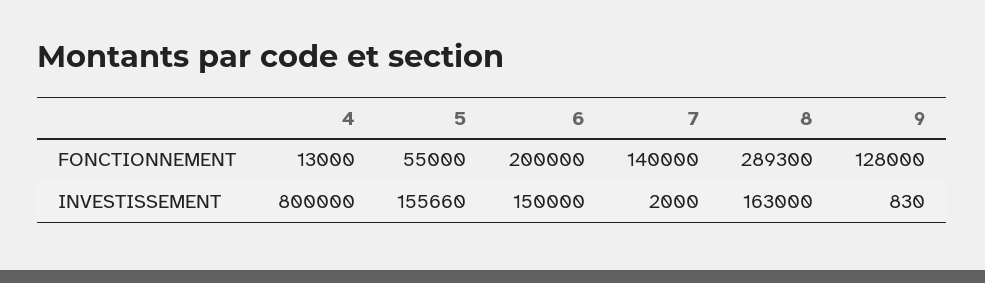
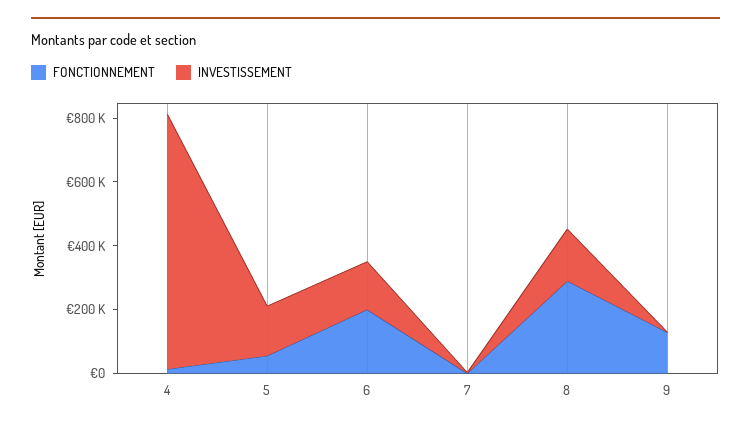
  {
    "FONCTIONNEMENT": {
      "4": 13000,
      "5": 55000,
      "6": 200000,
-     "7": 140000,
+     "7": 0,
      "8": 289300,
      "9": 128000
    },
    "INVESTISSEMENT": {
      "4": 800000,
      "5": 155660,
      "6": 150000,
      "7": 2000,
      "8": 163000,
      "9": 830
    }
  }

